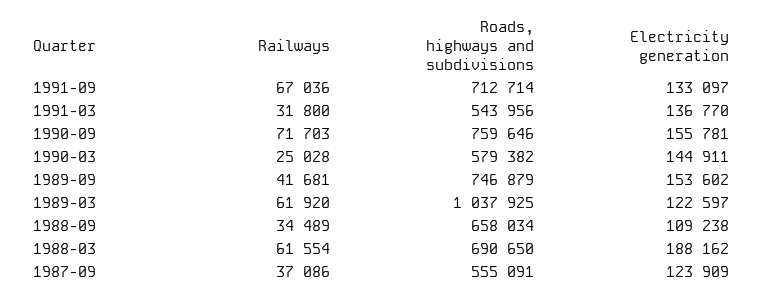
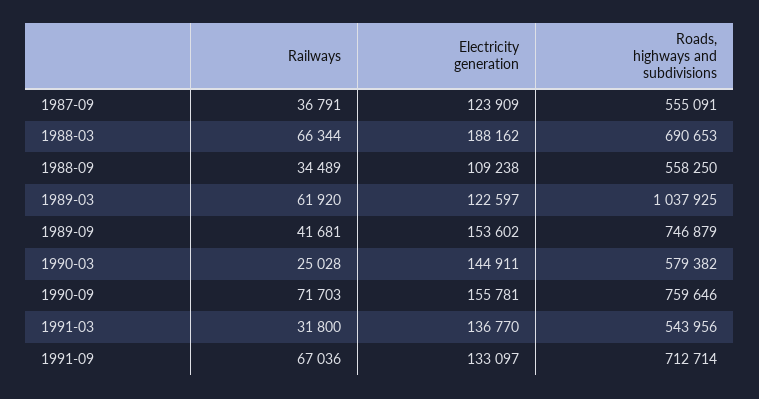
  {
    "Railways": {
      "1991-09": 67036,
      "1991-03": 31800,
      "1990-09": 71703,
      "1990-03": 25028,
      "1989-09": 41681,
      "1989-03": 61920,
      "1988-09": 34489,
-     "1988-03": 61554,
+     "1988-03": 66344,
-     "1987-09": 37086
+     "1987-09": 36791
    },
    "Roads, highways and subdivisions": {
      "1991-09": 712714,
      "1991-03": 543956,
      "1990-09": 759646,
      "1990-03": 579382,
      "1989-09": 746879,
      "1989-03": 1037925,
-     "1988-09": 658034,
+     "1988-09": 558250,
-     "1988-03": 690650,
+     "1988-03": 690653,
      "1987-09": 555091
    },
    "Electricity generation": {
      "1991-09": 133097,
      "1991-03": 136770,
      "1990-09": 155781,
      "1990-03": 144911,
      "1989-09": 153602,
      "1989-03": 122597,
      "1988-09": 109238,
      "1988-03": 188162,
      "1987-09": 123909
    }
  }

